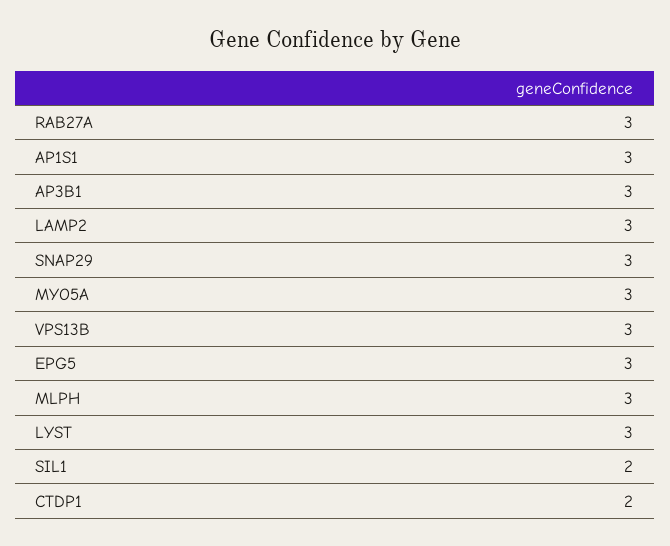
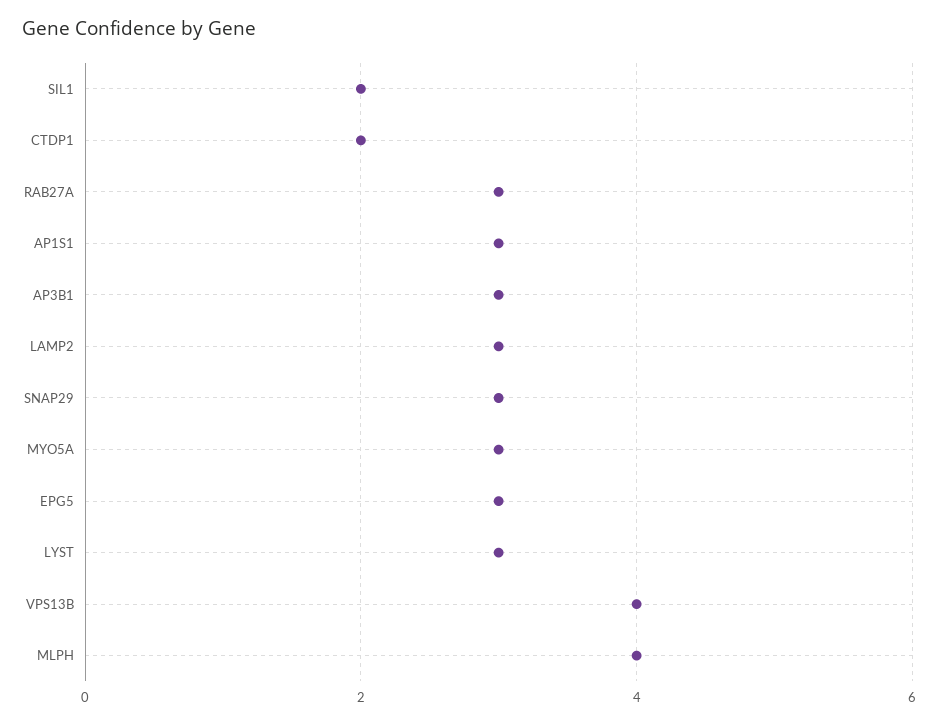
  {
    "RAB27A": 3,
    "AP1S1": 3,
    "AP3B1": 3,
    "LAMP2": 3,
    "SNAP29": 3,
    "MYO5A": 3,
-   "VPS13B": 3,
+   "VPS13B": 4,
    "EPG5": 3,
-   "MLPH": 3,
+   "MLPH": 4,
    "LYST": 3,
    "SIL1": 2,
    "CTDP1": 2
  }

